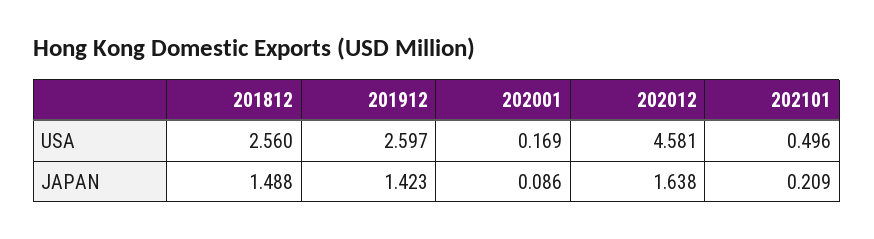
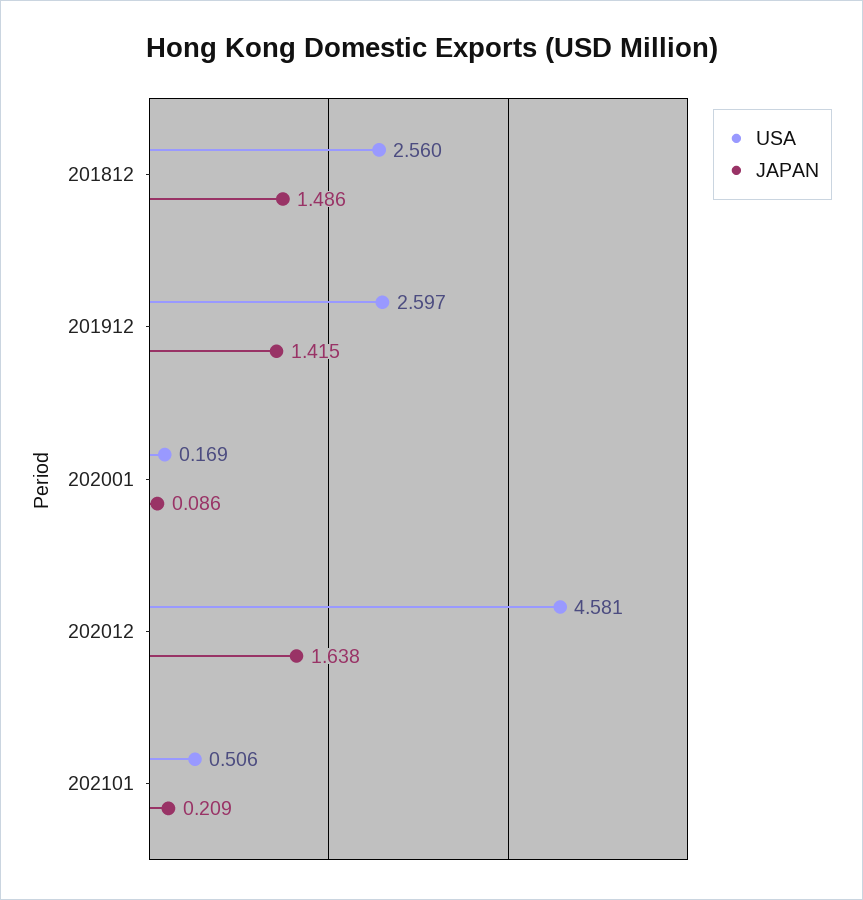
  {
    "USA": {
      "201812": 2.56,
      "201912": 2.597,
      "202001": 0.169,
      "202012": 4.581,
-     "202101": 0.496
+     "202101": 0.506
    },
    "JAPAN": {
-     "201812": 1.488,
+     "201812": 1.486,
-     "201912": 1.423,
+     "201912": 1.415,
      "202001": 0.086,
      "202012": 1.638,
      "202101": 0.209
    }
  }

